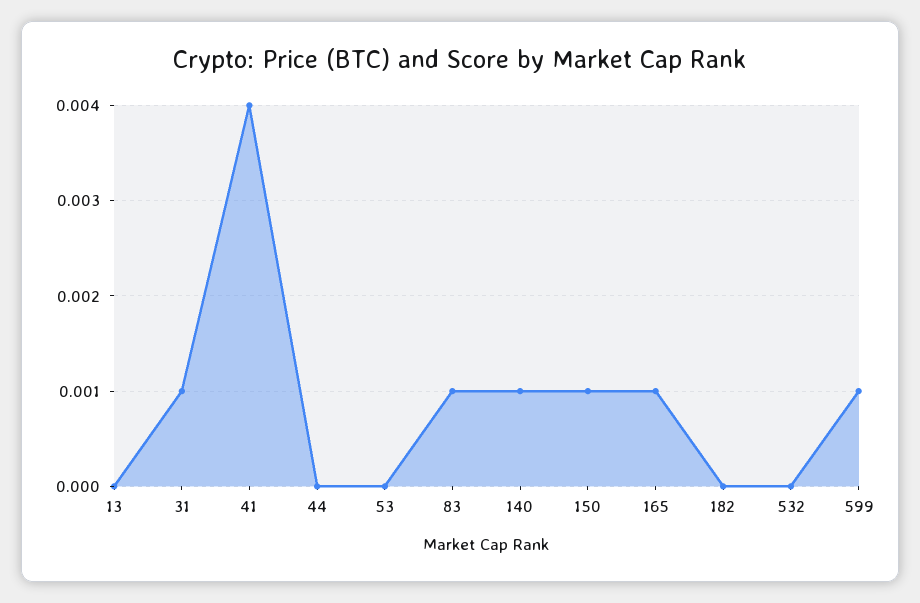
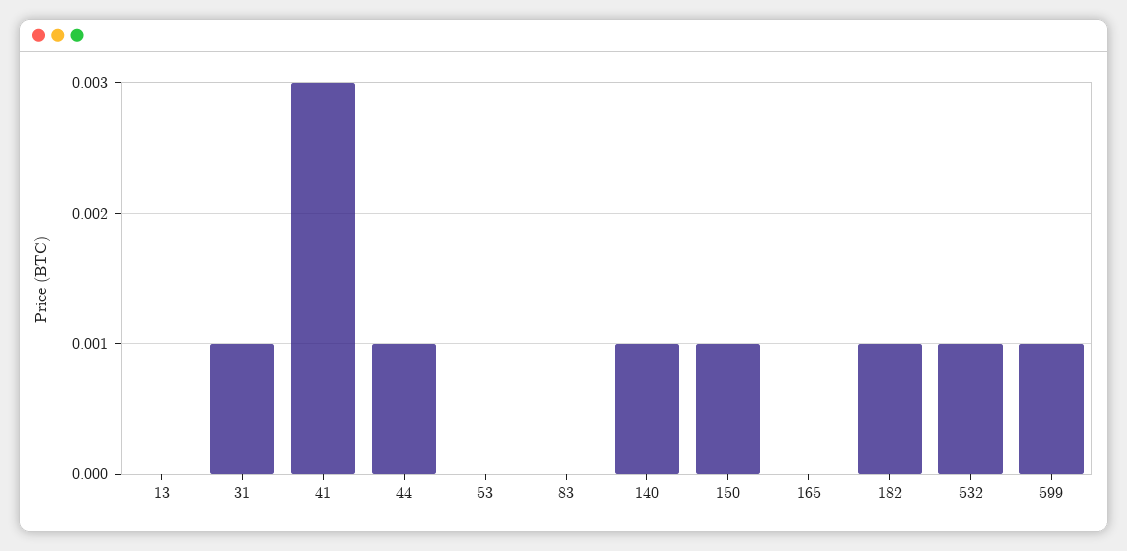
  {
    "13": 0,
    "31": 0.001,
-   "41": 0.004,
+   "41": 0.003,
-   "44": 0,
+   "44": 0.001,
    "53": 0,
-   "83": 0.001,
+   "83": 0,
    "140": 0.001,
    "150": 0.001,
-   "165": 0.001,
+   "165": 0,
-   "182": 0,
+   "182": 0.001,
-   "532": 0,
+   "532": 0.001,
    "599": 0.001
  }

